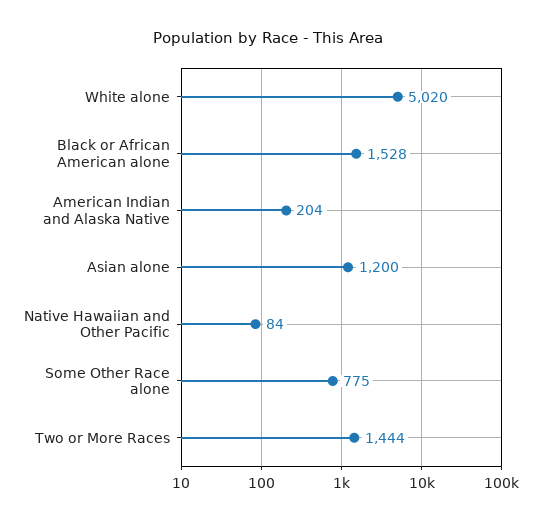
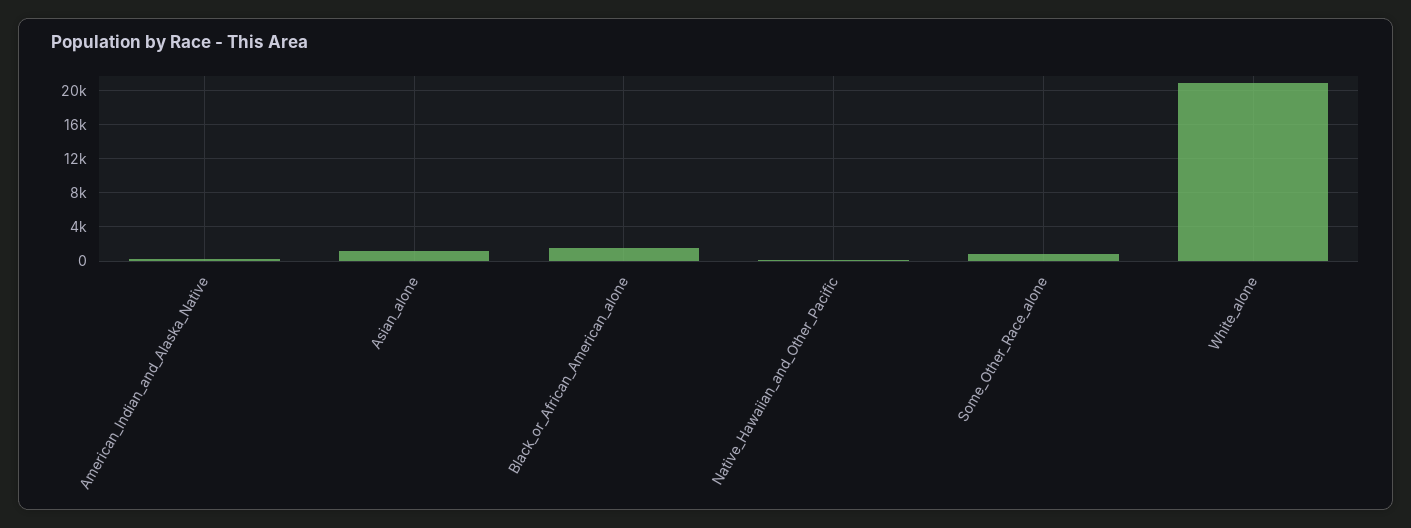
  {
-   "White alone": 5020,
+   "White alone": 21000,
    "Black or African American alone": 1528,
    "American Indian and Alaska Native": 204,
    "Asian alone": 1200,
    "Native Hawaiian and Other Pacific": 84,
-   "Some Other Race alone": 775,
+   "Some Other Race alone": 775
-   "Two or More Races": 1444
  }

